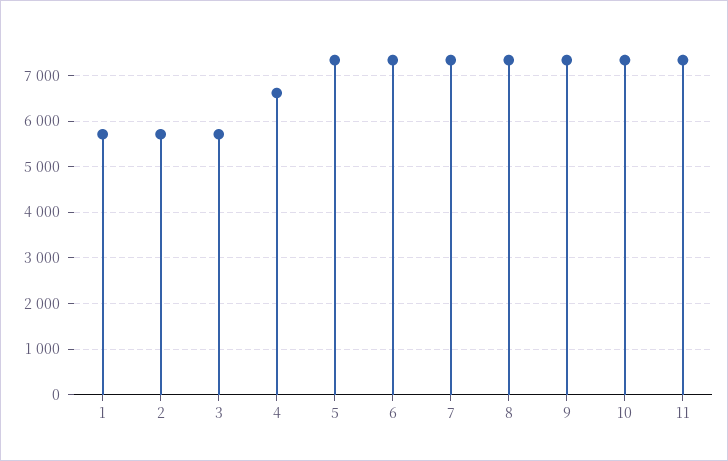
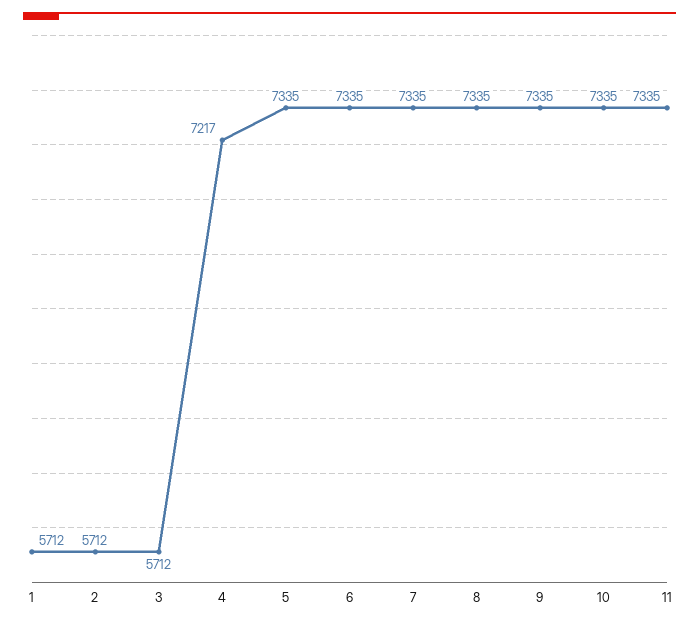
  {
    "1": 5712,
    "2": 5712,
    "3": 5712,
-   "4": 6600,
+   "4": 7217,
    "5": 7335,
    "6": 7335,
    "7": 7335,
    "8": 7335,
    "9": 7335,
    "10": 7335,
    "11": 7335
  }

